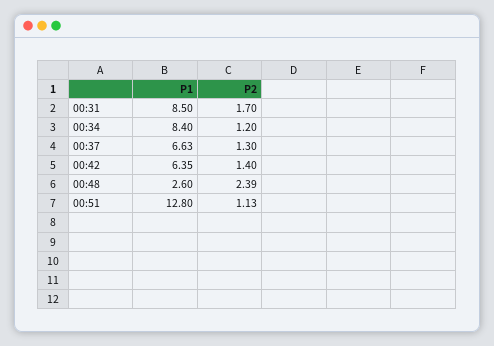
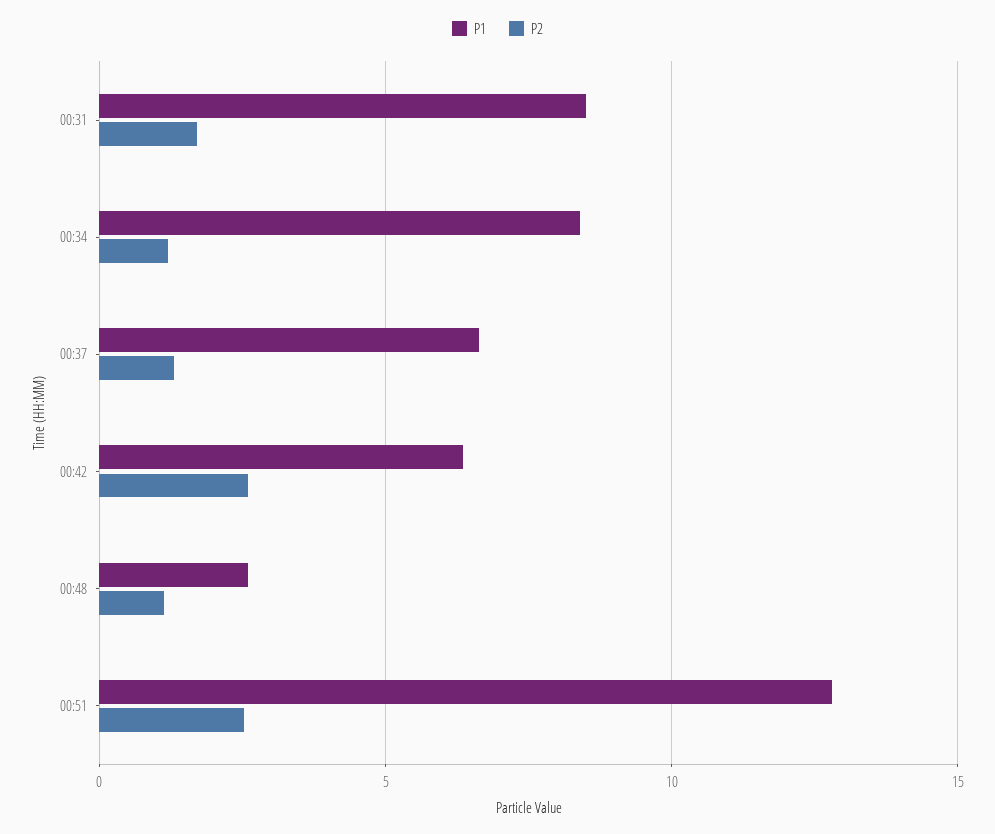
  {
    "P1": {
      "00:31": 8.5,
      "00:34": 8.4,
      "00:37": 6.63,
      "00:42": 6.35,
      "00:48": 2.6,
      "00:51": 12.8
    },
    "P2": {
      "00:31": 1.7,
      "00:34": 1.2,
      "00:37": 1.3,
-     "00:42": 1.4,
+     "00:42": 2.5,
-     "00:48": 2.39,
+     "00:48": 1,
-     "00:51": 1.13
+     "00:51": 2.5
    }
  }

